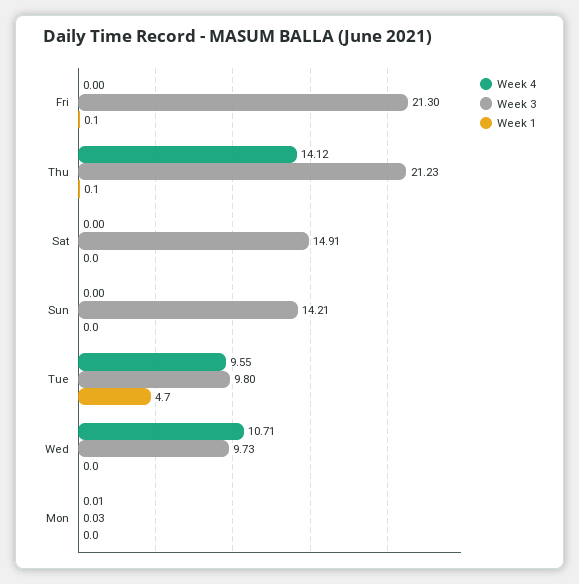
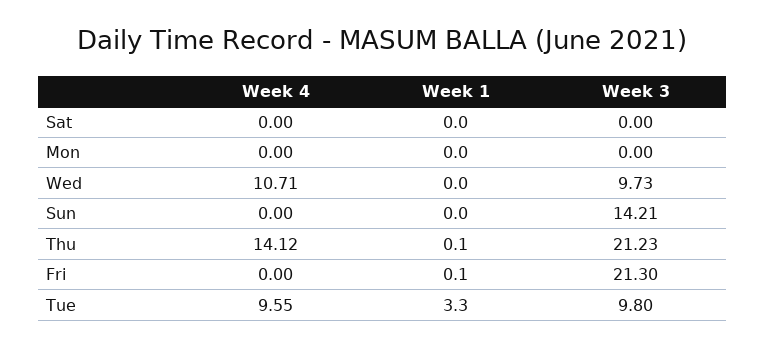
  {
    "Week 4": {
      "Fri": 0,
      "Thu": 14.12,
      "Sat": 0,
      "Sun": 0,
      "Tue": 9.55,
      "Wed": 10.71,
-     "Mon": 0.01
+     "Mon": 0
    },
    "Week 3": {
      "Fri": 21.3,
      "Thu": 21.23,
-     "Sat": 14.91,
+     "Sat": 0,
      "Sun": 14.21,
      "Tue": 9.8,
      "Wed": 9.73,
-     "Mon": 0.03
+     "Mon": 0
    },
    "Week 1": {
      "Fri": 0.1,
      "Thu": 0.1,
      "Sat": 0,
      "Sun": 0,
-     "Tue": 4.7,
+     "Tue": 3.3,
      "Wed": 0,
      "Mon": 0
    }
  }

